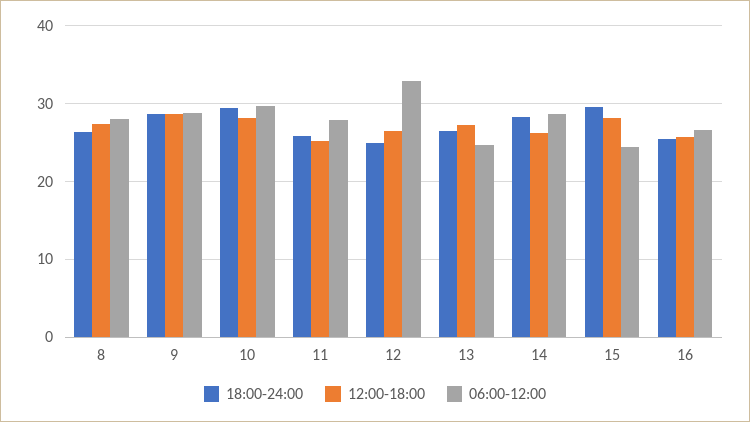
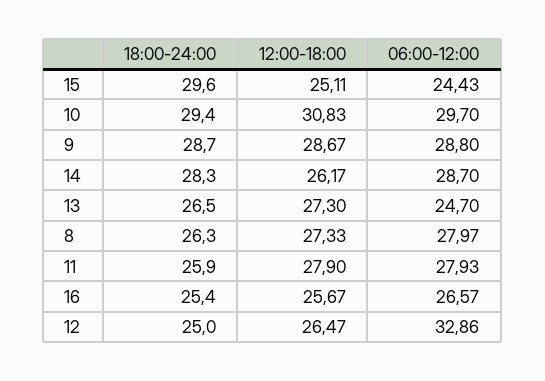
  {
    "18:00-24:00": {
      "8": 26.3,
      "9": 28.7,
      "10": 29.4,
      "11": 25.9,
      "12": 25,
      "13": 26.5,
      "14": 28.3,
      "15": 29.6,
      "16": 25.4
    },
    "12:00-18:00": {
      "8": 27.33,
      "9": 28.67,
-     "10": 28,
+     "10": 30.83,
-     "11": 25,
+     "11": 27.9,
      "12": 26.47,
      "13": 27.3,
      "14": 26.17,
-     "15": 28,
+     "15": 25.11,
      "16": 25.67
    },
    "06:00-12:00": {
      "8": 27.97,
      "9": 28.8,
      "10": 29.7,
      "11": 27.93,
      "12": 32.86,
      "13": 24.7,
      "14": 28.7,
      "15": 24.43,
      "16": 26.57
    }
  }

